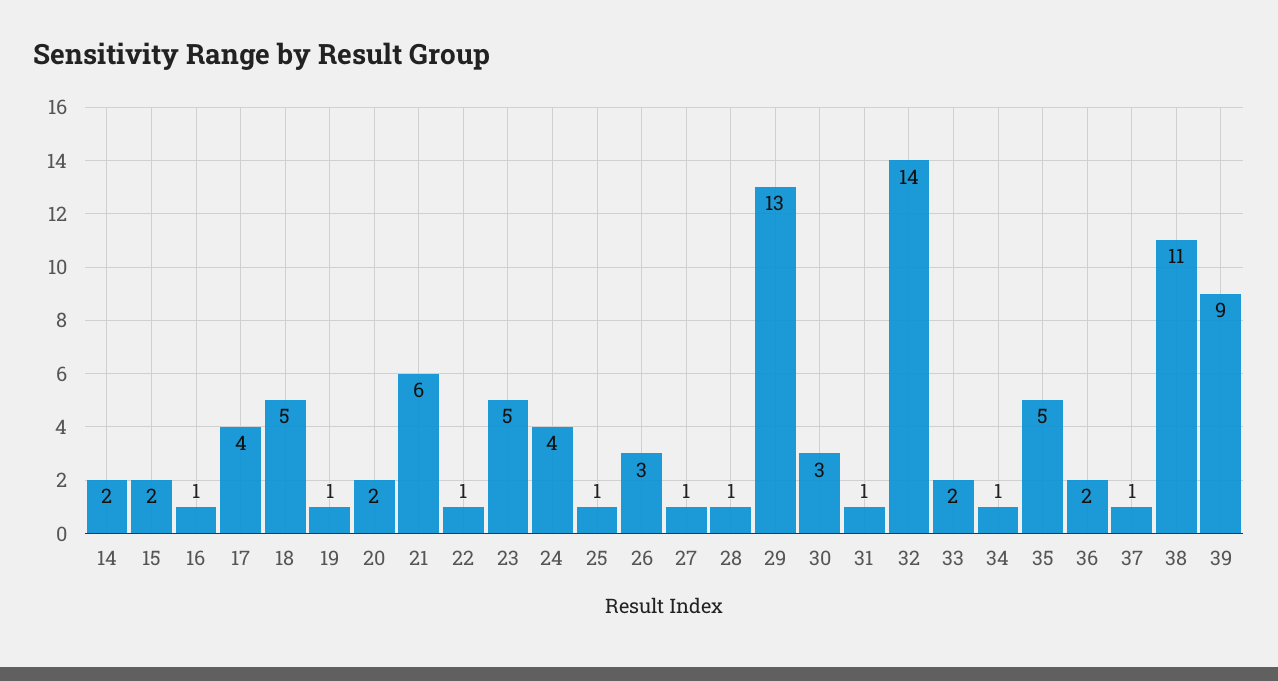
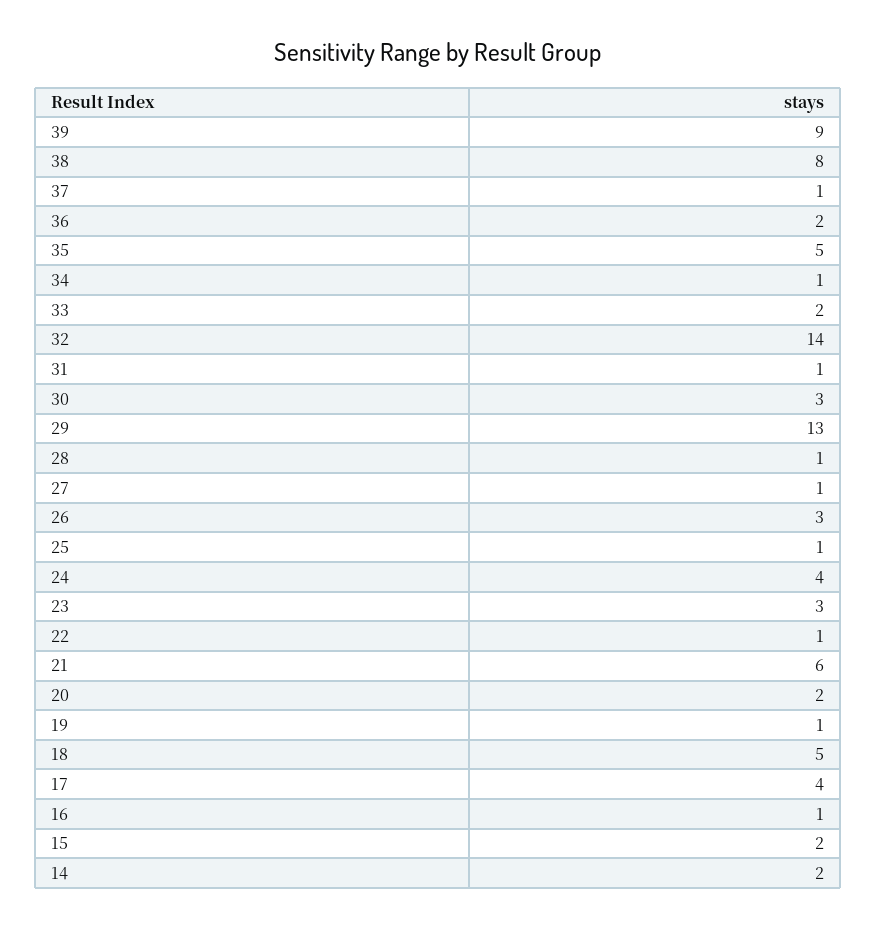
  {
    "14": 2,
    "15": 2,
    "16": 1,
    "17": 4,
    "18": 5,
    "19": 1,
    "20": 2,
    "21": 6,
    "22": 1,
-   "23": 5,
+   "23": 3,
    "24": 4,
    "25": 1,
    "26": 3,
    "27": 1,
    "28": 1,
    "29": 13,
    "30": 3,
    "31": 1,
    "32": 14,
    "33": 2,
    "34": 1,
    "35": 5,
    "36": 2,
    "37": 1,
-   "38": 11,
+   "38": 8,
    "39": 9
  }

